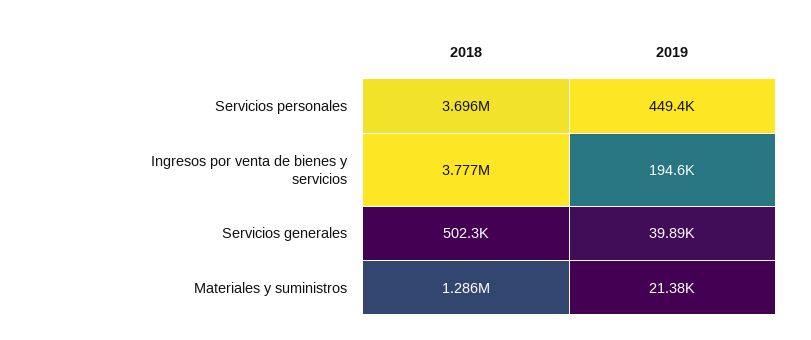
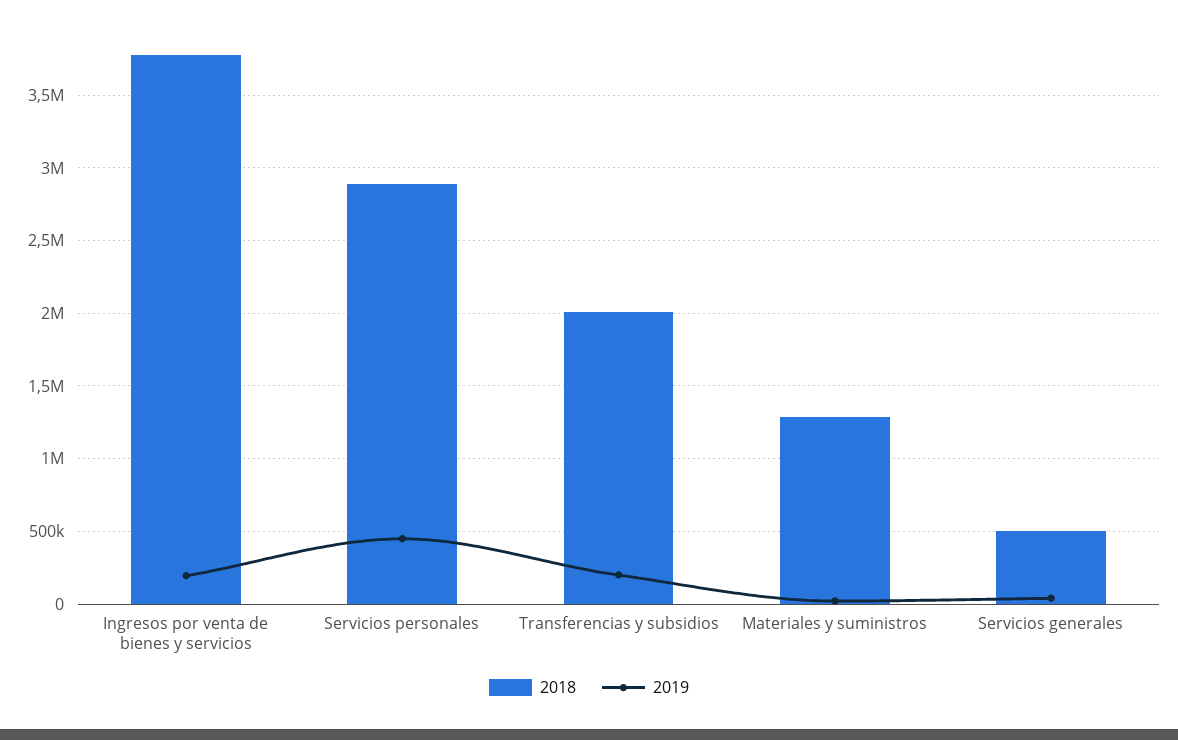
  {
    "2018": {
-     "Servicios personales": 3696000,
+     "Servicios personales": 2900000,
      "Ingresos por venta de bienes y servicios": 3777000,
      "Servicios generales": 502300,
-     "Materiales y suministros": 1286000
+     "Materiales y suministros": 1286000,
+     "Transferencias y subsidios": 2000000
    },
    "2019": {
      "Servicios personales": 449400,
      "Ingresos por venta de bienes y servicios": 194600,
      "Servicios generales": 39890,
-     "Materiales y suministros": 21380
+     "Materiales y suministros": 21380,
+     "Transferencias y subsidios": 200000
    }
  }

